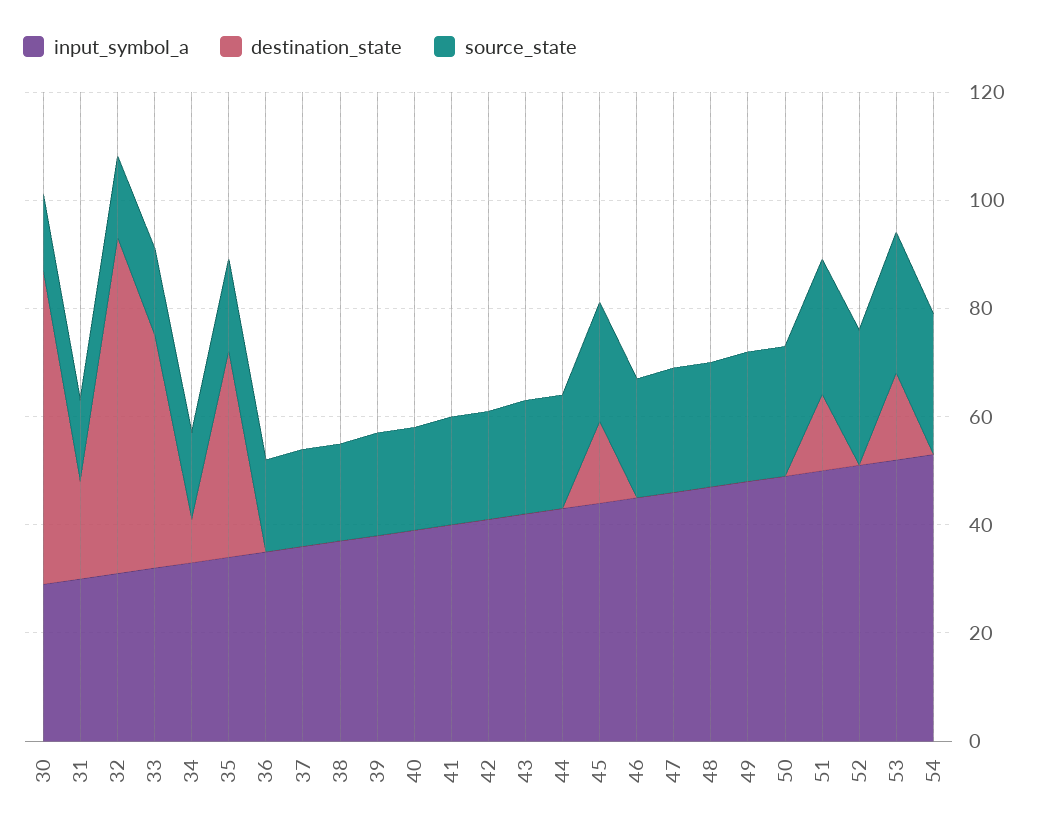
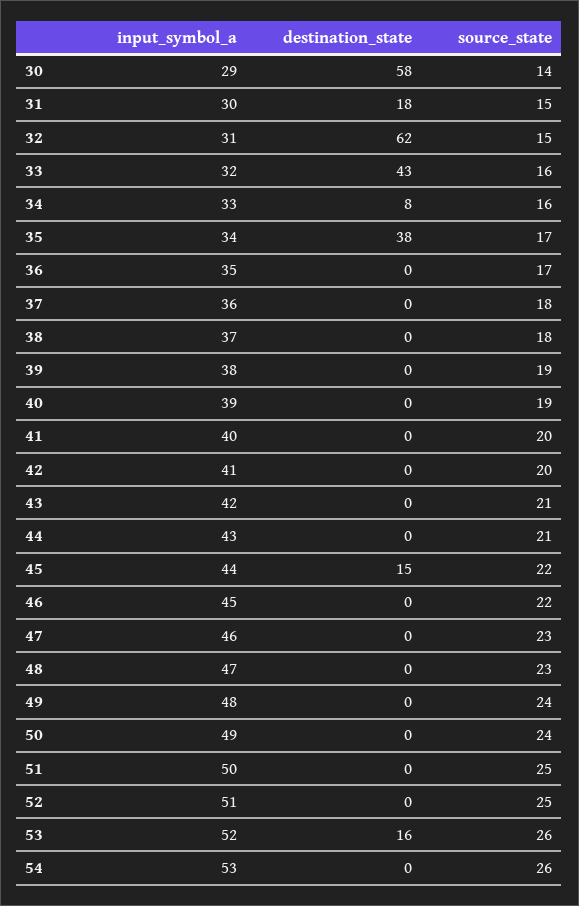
  {
    "input_symbol_a": {
      "30": 29,
      "31": 30,
      "32": 31,
      "33": 32,
      "34": 33,
      "35": 34,
      "36": 35,
      "37": 36,
      "38": 37,
      "39": 38,
      "40": 39,
      "41": 40,
      "42": 41,
      "43": 42,
      "44": 43,
      "45": 44,
      "46": 45,
      "47": 46,
      "48": 47,
      "49": 48,
      "50": 49,
      "51": 50,
      "52": 51,
      "53": 52,
      "54": 53
    },
    "destination_state": {
      "30": 58,
      "31": 18,
      "32": 62,
      "33": 43,
      "34": 8,
      "35": 38,
      "36": 0,
      "37": 0,
      "38": 0,
      "39": 0,
      "40": 0,
      "41": 0,
      "42": 0,
      "43": 0,
      "44": 0,
      "45": 15,
      "46": 0,
      "47": 0,
      "48": 0,
      "49": 0,
      "50": 0,
-     "51": 15,
+     "51": 0,
      "52": 0,
      "53": 16,
      "54": 0
    },
    "source_state": {
      "30": 14,
      "31": 15,
      "32": 15,
      "33": 16,
      "34": 16,
      "35": 17,
      "36": 17,
      "37": 18,
      "38": 18,
      "39": 19,
      "40": 19,
      "41": 20,
      "42": 20,
      "43": 21,
      "44": 21,
      "45": 22,
      "46": 22,
      "47": 23,
      "48": 23,
      "49": 24,
      "50": 24,
      "51": 25,
      "52": 25,
      "53": 26,
      "54": 26
    }
  }

